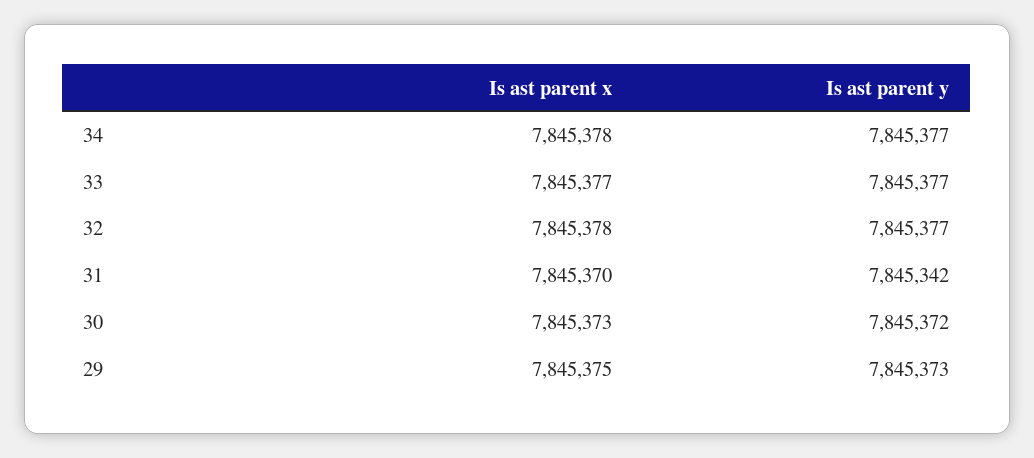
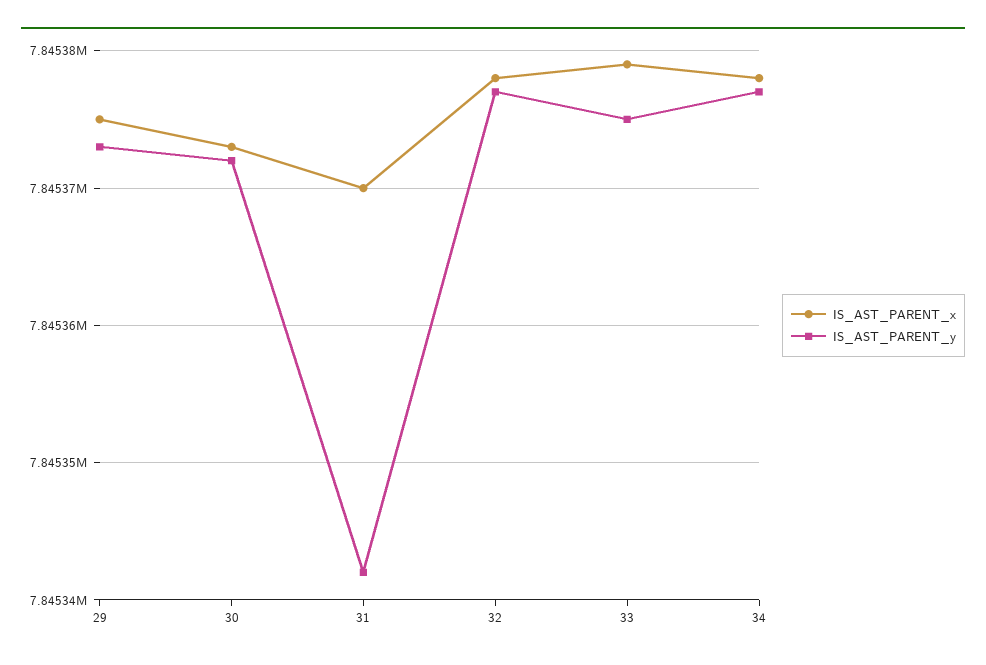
  {
    "Is ast parent x": {
      "34": 7845378,
-     "33": 7845377,
+     "33": 7845379,
      "32": 7845378,
      "31": 7845370,
      "30": 7845373,
      "29": 7845375
    },
    "Is ast parent y": {
      "34": 7845377,
-     "33": 7845377,
+     "33": 7845375,
      "32": 7845377,
      "31": 7845342,
      "30": 7845372,
      "29": 7845373
    }
  }

